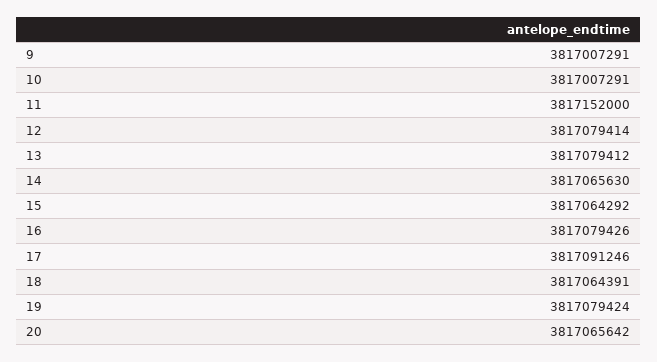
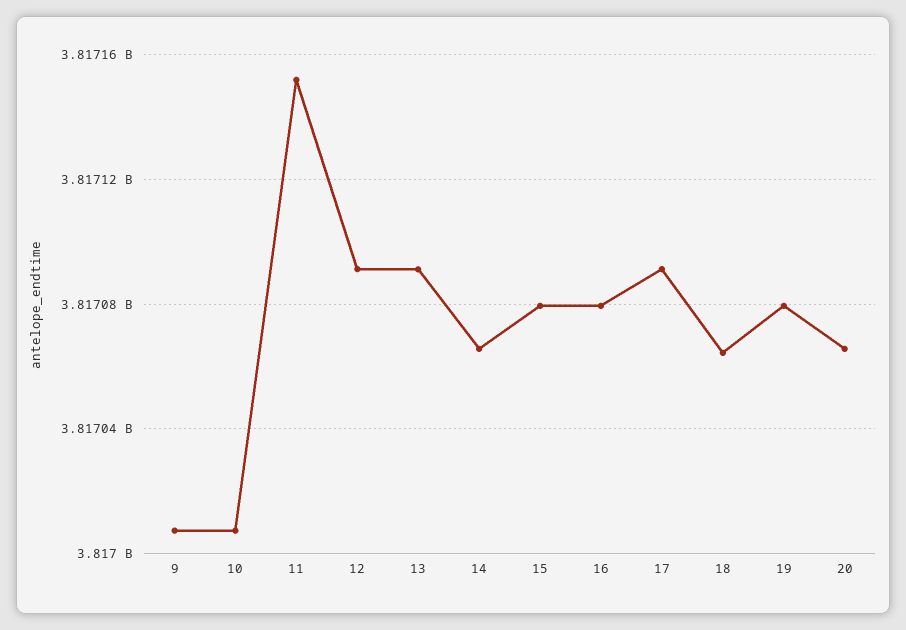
  {
    "9": 3817007291,
    "10": 3817007291,
    "11": 3817152000,
-   "12": 3817079414,
+   "12": 3817090000,
-   "13": 3817079412,
+   "13": 3817090000,
    "14": 3817065630,
-   "15": 3817064292,
+   "15": 3817080000,
    "16": 3817079426,
    "17": 3817091246,
    "18": 3817064391,
    "19": 3817079424,
    "20": 3817065642
  }

